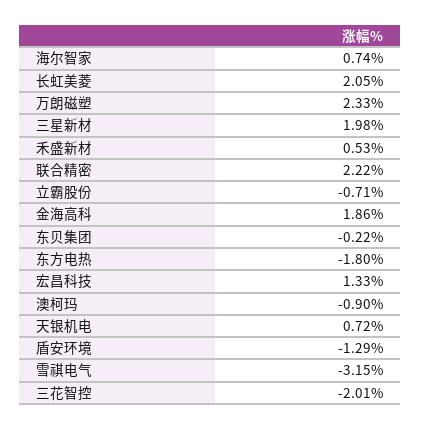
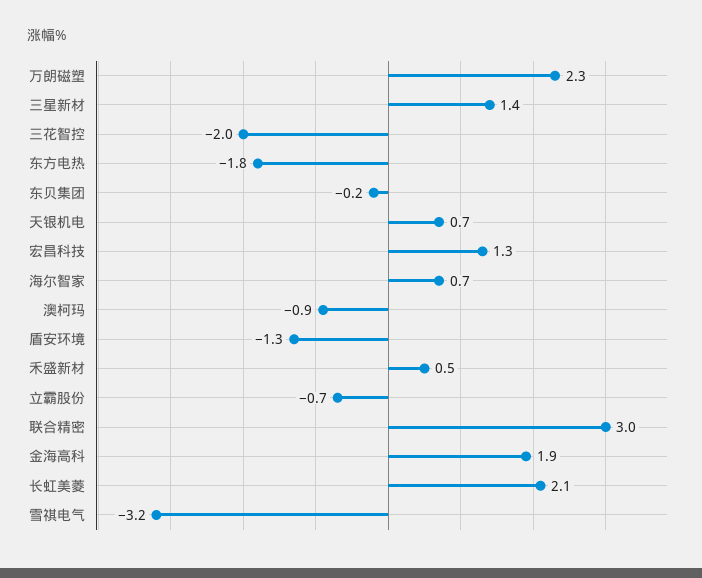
  {
    "海尔智家": 0.74,
    "长虹美菱": 2.05,
    "万朗磁塑": 2.33,
-   "三星新材": 1.98,
+   "三星新材": 1.4,
    "禾盛新材": 0.53,
-   "联合精密": 2.22,
+   "联合精密": 3,
    "立霸股份": -0.71,
    "金海高科": 1.86,
    "东贝集团": -0.22,
    "东方电热": -1.8,
    "宏昌科技": 1.33,
    "澳柯玛": -0.9,
    "天银机电": 0.72,
    "盾安环境": -1.29,
    "雪祺电气": -3.15,
    "三花智控": -2.01
  }

